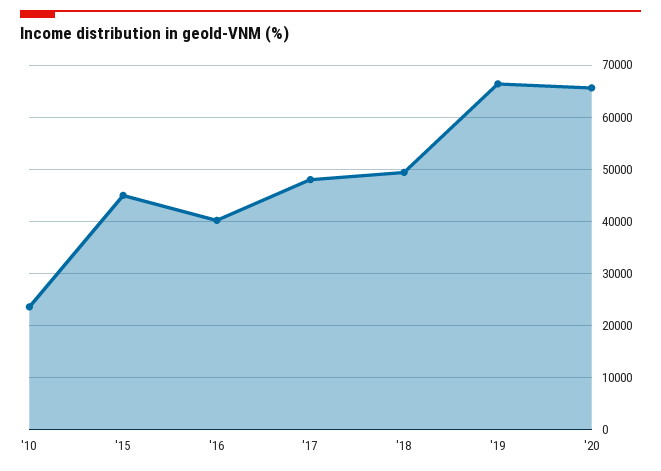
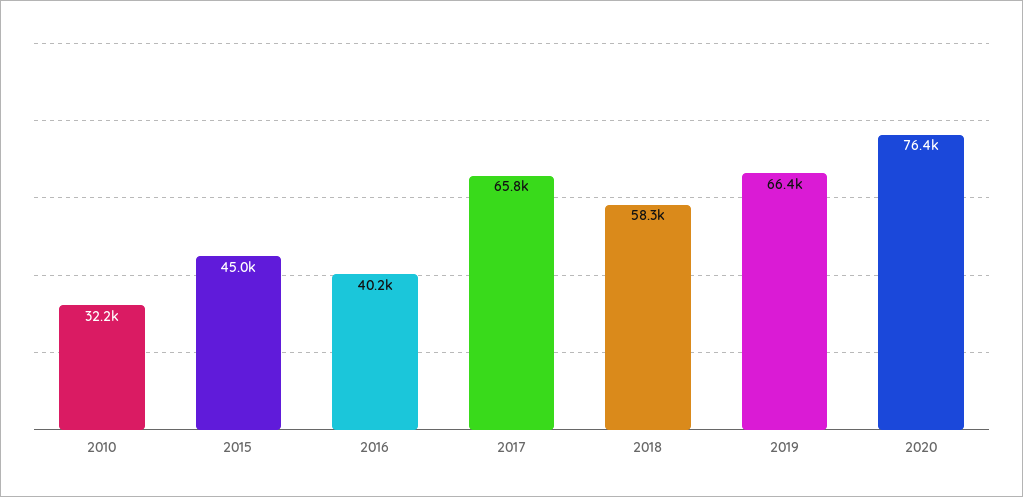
  {
-   "'10": 24000,
+   "'10": 32200,
    "'15": 45000,
    "'16": 40200,
-   "'17": 48000,
+   "'17": 65800,
-   "'18": 50000,
+   "'18": 58300,
    "'19": 66400,
-   "'20": 66000
+   "'20": 76400
  }

